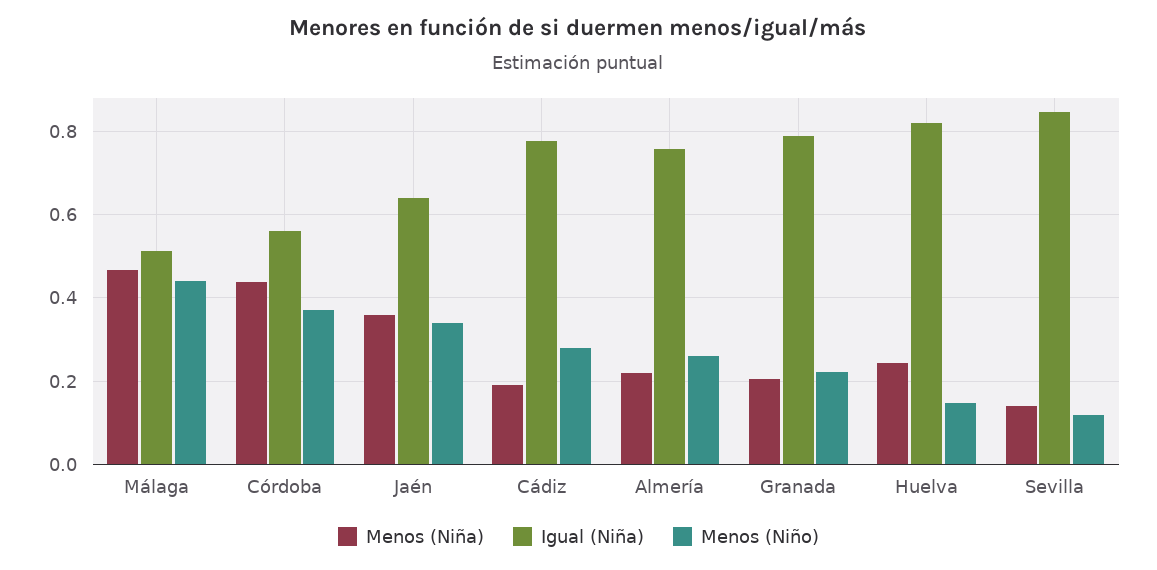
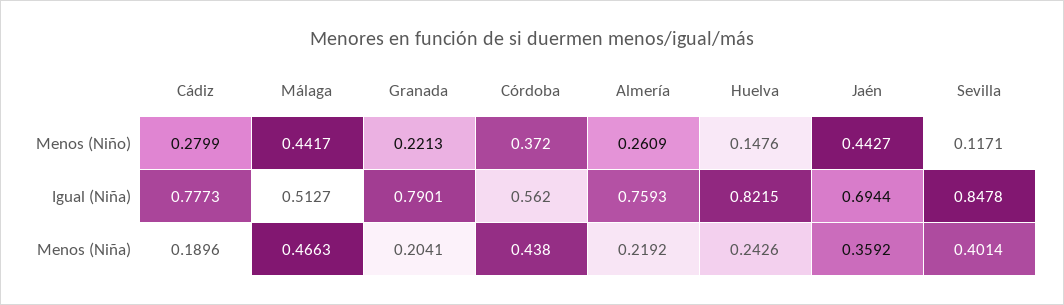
  {
    "Menos (Niña)": {
      "Málaga": 0.4663,
      "Córdoba": 0.438,
      "Jaén": 0.3592,
      "Cádiz": 0.1896,
      "Almería": 0.2192,
      "Granada": 0.2041,
      "Huelva": 0.2426,
-     "Sevilla": 0.14
+     "Sevilla": 0.4014
    },
    "Igual (Niña)": {
      "Málaga": 0.5127,
      "Córdoba": 0.562,
-     "Jaén": 0.64,
+     "Jaén": 0.6944,
      "Cádiz": 0.7773,
      "Almería": 0.7593,
      "Granada": 0.7901,
      "Huelva": 0.8215,
      "Sevilla": 0.8478
    },
    "Menos (Niño)": {
      "Málaga": 0.4417,
      "Córdoba": 0.372,
-     "Jaén": 0.34,
+     "Jaén": 0.4427,
      "Cádiz": 0.2799,
      "Almería": 0.2609,
      "Granada": 0.2213,
      "Huelva": 0.1476,
      "Sevilla": 0.1171
    }
  }

